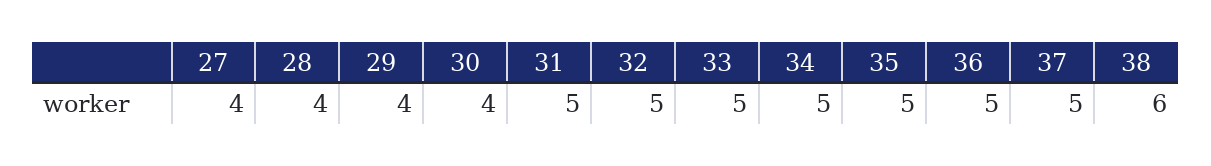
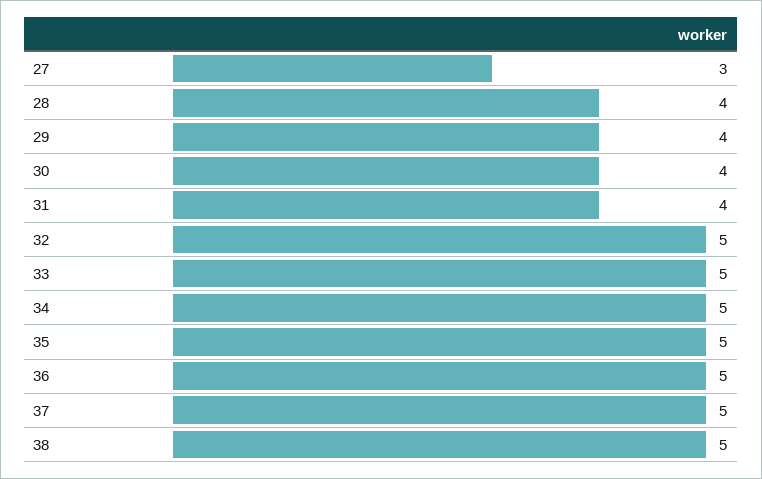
  {
-   "27": 4,
+   "27": 3,
    "28": 4,
    "29": 4,
    "30": 4,
-   "31": 5,
+   "31": 4,
    "32": 5,
    "33": 5,
    "34": 5,
    "35": 5,
    "36": 5,
    "37": 5,
-   "38": 6
+   "38": 5
  }

